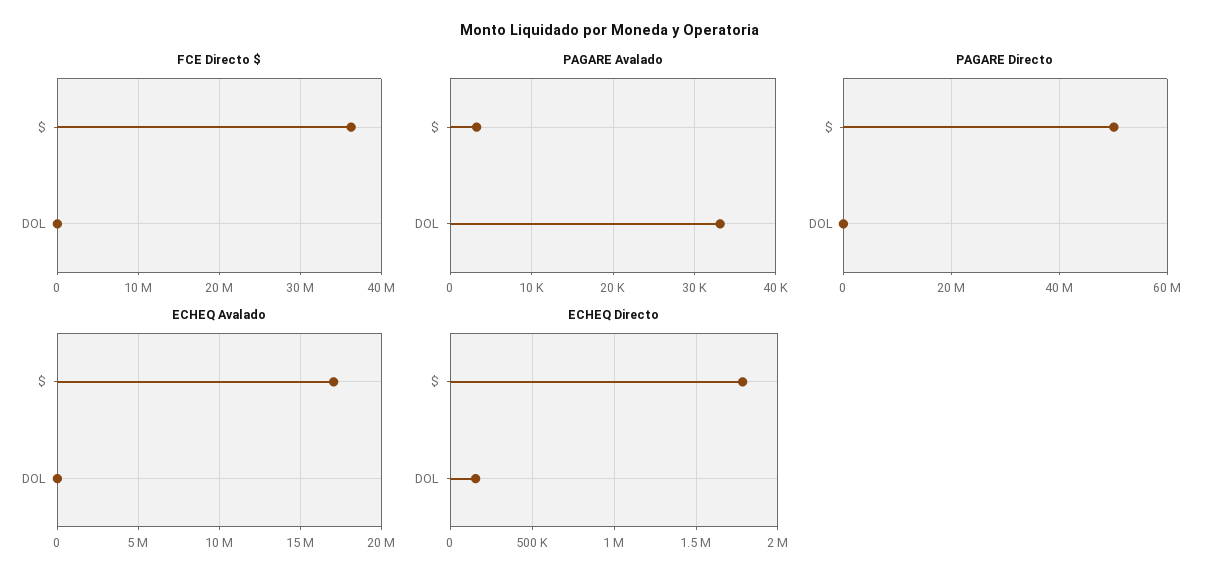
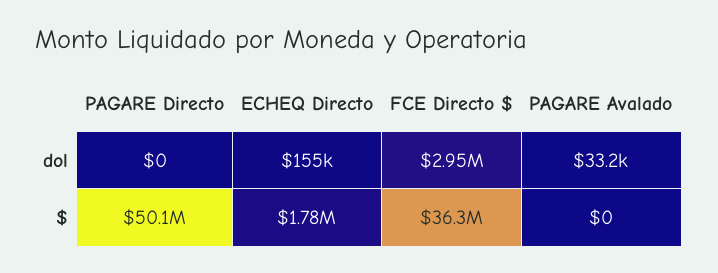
  {
    "FCE Directo $": {
      "$": 36300000,
-     "DOL": 0
+     "DOL": 2950000
    },
    "PAGARE Avalado": {
-     "$": 3000,
+     "$": 0,
      "DOL": 33200
    },
    "PAGARE Directo": {
      "$": 50100000,
      "DOL": 0
    },
-   "ECHEQ Avalado": {
-     "$": 17000000,
-     "DOL": 0
-   },
    "ECHEQ Directo": {
      "$": 1780000,
      "DOL": 155000
    }
  }

